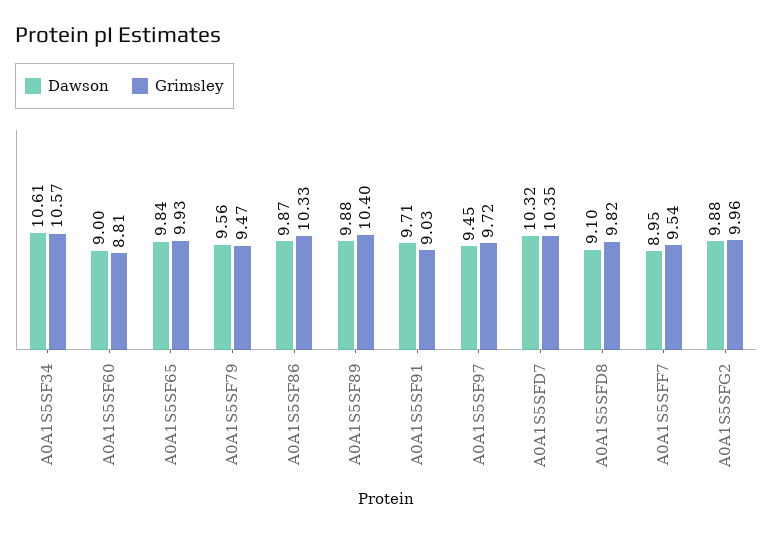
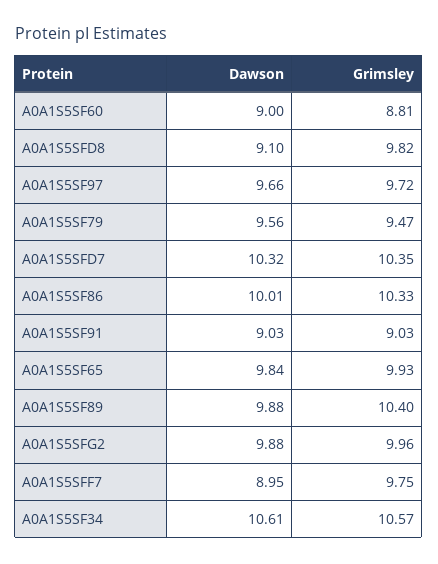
  {
    "Dawson": {
      "A0A1S5SF34": 10.61,
      "A0A1S5SF60": 9,
      "A0A1S5SF65": 9.84,
      "A0A1S5SF79": 9.56,
-     "A0A1S5SF86": 9.87,
+     "A0A1S5SF86": 10.01,
      "A0A1S5SF89": 9.88,
-     "A0A1S5SF91": 9.71,
+     "A0A1S5SF91": 9.03,
-     "A0A1S5SF97": 9.45,
+     "A0A1S5SF97": 9.66,
      "A0A1S5SFD7": 10.32,
      "A0A1S5SFD8": 9.1,
      "A0A1S5SFF7": 8.95,
      "A0A1S5SFG2": 9.88
    },
    "Grimsley": {
      "A0A1S5SF34": 10.57,
      "A0A1S5SF60": 8.81,
      "A0A1S5SF65": 9.93,
      "A0A1S5SF79": 9.47,
      "A0A1S5SF86": 10.33,
      "A0A1S5SF89": 10.4,
      "A0A1S5SF91": 9.03,
      "A0A1S5SF97": 9.72,
      "A0A1S5SFD7": 10.35,
      "A0A1S5SFD8": 9.82,
-     "A0A1S5SFF7": 9.54,
+     "A0A1S5SFF7": 9.75,
      "A0A1S5SFG2": 9.96
    }
  }

